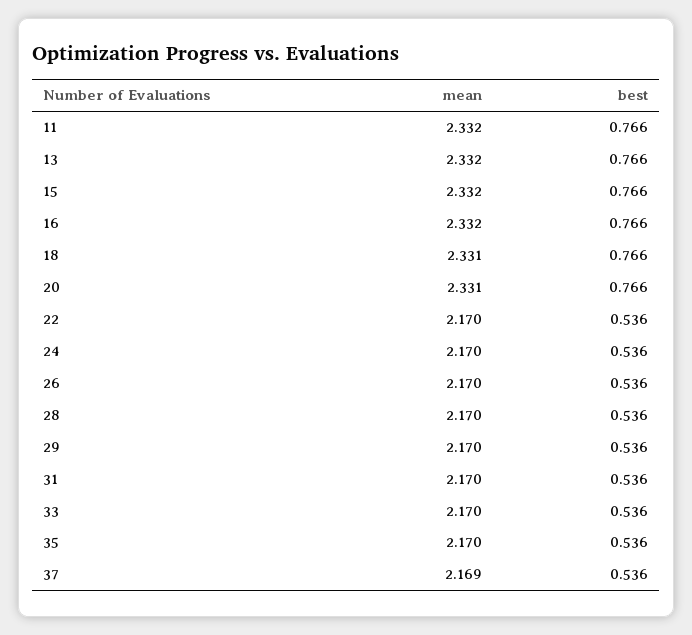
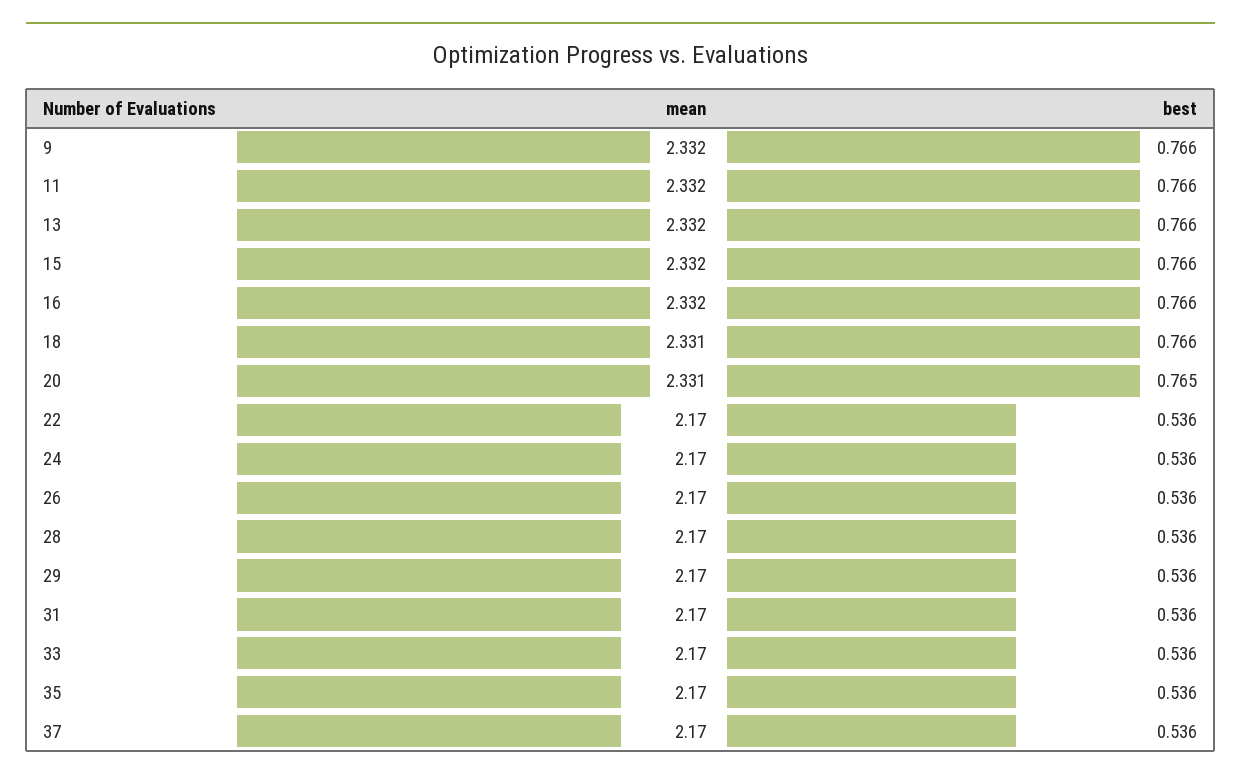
  {
    "mean": {
      "11": 2.332,
      "13": 2.332,
      "15": 2.332,
      "16": 2.332,
      "18": 2.331,
      "20": 2.331,
      "22": 2.17,
      "24": 2.17,
      "26": 2.17,
      "28": 2.17,
      "29": 2.17,
      "31": 2.17,
      "33": 2.17,
      "35": 2.17,
-     "37": 2.169
+     "37": 2.17,
+     "9": 2.332
    },
    "best": {
      "11": 0.766,
      "13": 0.766,
      "15": 0.766,
      "16": 0.766,
      "18": 0.766,
-     "20": 0.766,
+     "20": 0.765,
      "22": 0.536,
      "24": 0.536,
      "26": 0.536,
      "28": 0.536,
      "29": 0.536,
      "31": 0.536,
      "33": 0.536,
      "35": 0.536,
-     "37": 0.536
+     "37": 0.536,
+     "9": 0.766
    }
  }

